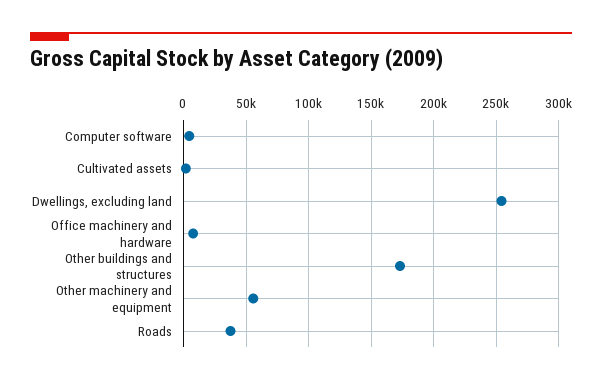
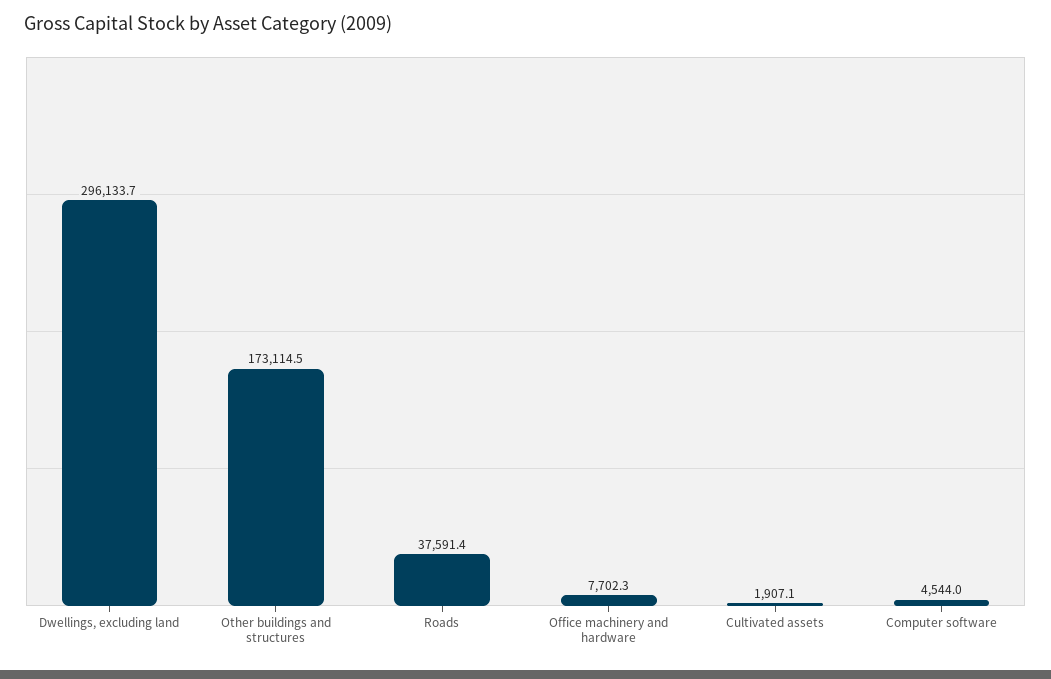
  {
    "Computer software": 4544,
    "Cultivated assets": 1907.1,
-   "Dwellings, excluding land": 255000,
+   "Dwellings, excluding land": 296133.7,
    "Office machinery and hardware": 7702.3,
    "Other buildings and structures": 173114.5,
-   "Other machinery and equipment": 55000,
    "Roads": 37591.4
  }

